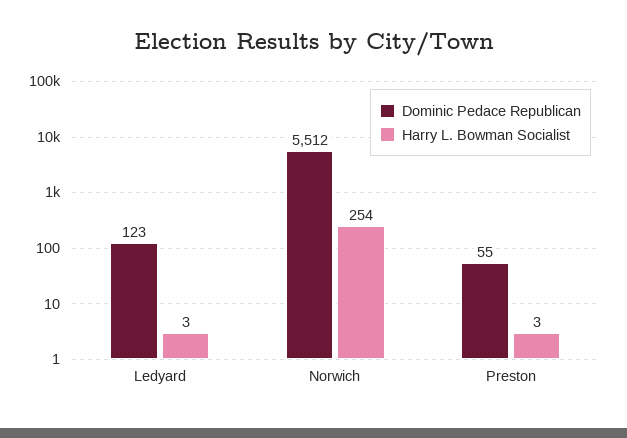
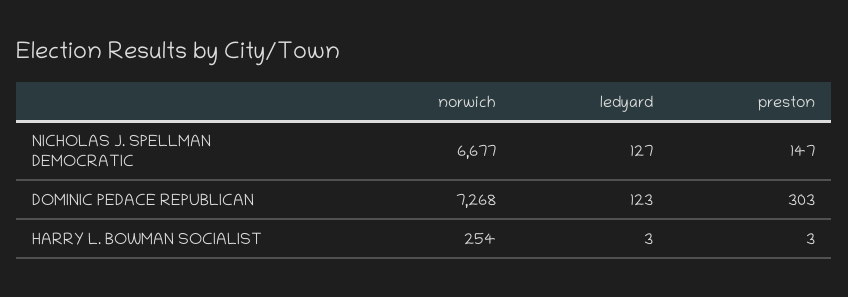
  {
    "Dominic Pedace Republican": {
      "Ledyard": 123,
-     "Norwich": 5512,
+     "Norwich": 7268,
-     "Preston": 55
+     "Preston": 303
    },
    "Harry L. Bowman Socialist": {
      "Ledyard": 3,
      "Norwich": 254,
      "Preston": 3
-   }
+   },
+   "NICHOLAS J. SPELLMAN DEMOCRATIC": {
+     "Norwich": 6677,
+     "Ledyard": 127,
+     "Preston": 147
+   }
  }

